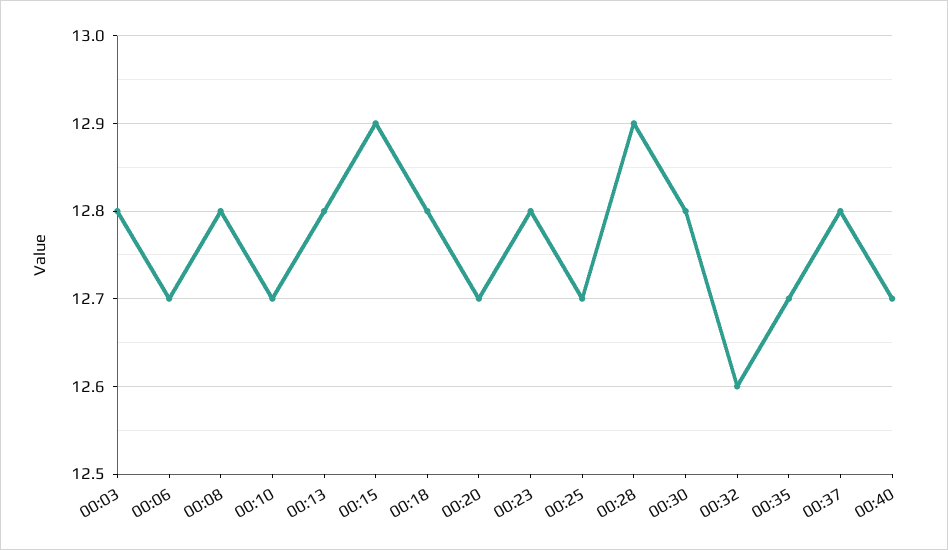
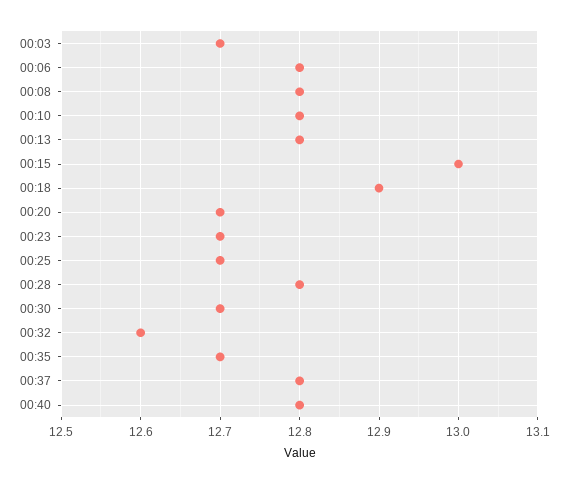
  {
-   "00:03": 12.8,
+   "00:03": 12.7,
-   "00:06": 12.7,
+   "00:06": 12.8,
    "00:08": 12.8,
-   "00:10": 12.7,
+   "00:10": 12.8,
    "00:13": 12.8,
-   "00:15": 12.9,
+   "00:15": 13,
-   "00:18": 12.8,
+   "00:18": 12.9,
    "00:20": 12.7,
-   "00:23": 12.8,
+   "00:23": 12.7,
    "00:25": 12.7,
-   "00:28": 12.9,
+   "00:28": 12.8,
-   "00:30": 12.8,
+   "00:30": 12.7,
    "00:32": 12.6,
    "00:35": 12.7,
    "00:37": 12.8,
-   "00:40": 12.7
+   "00:40": 12.8
  }

